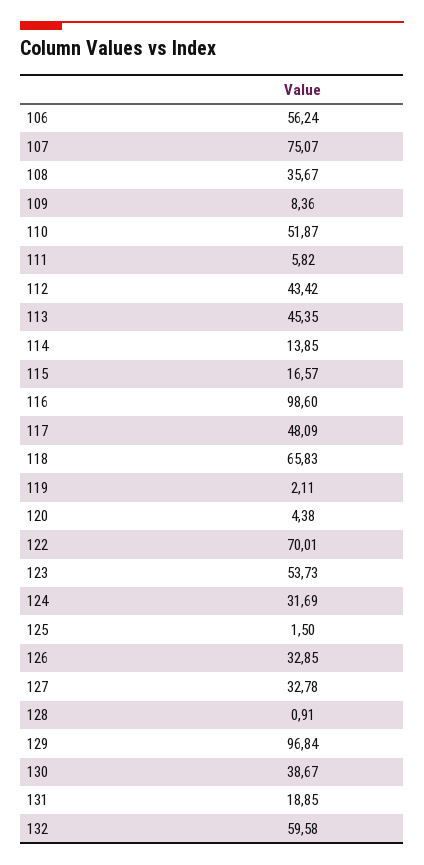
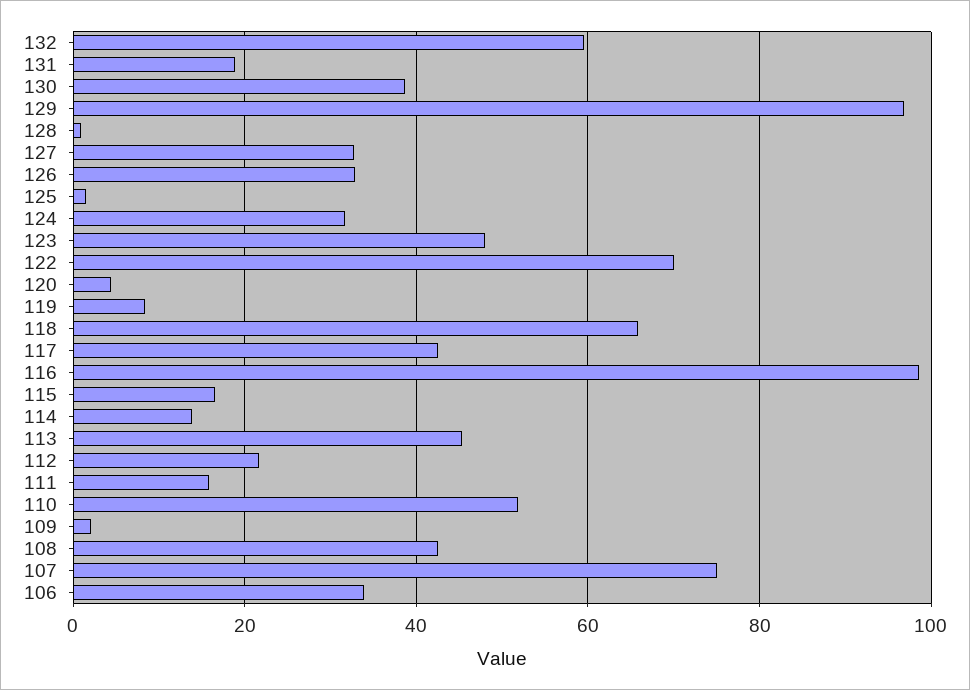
  {
-   "106": 56.24,
+   "106": 34,
    "107": 75.07,
-   "108": 35.67,
+   "108": 42,
-   "109": 8.36,
+   "109": 2,
    "110": 51.87,
-   "111": 5.82,
+   "111": 16,
-   "112": 43.42,
+   "112": 22,
    "113": 45.35,
    "114": 13.85,
    "115": 16.57,
    "116": 98.6,
-   "117": 48.09,
+   "117": 42,
    "118": 65.83,
-   "119": 2.11,
+   "119": 8,
    "120": 4.38,
    "122": 70.01,
-   "123": 53.73,
+   "123": 48,
    "124": 31.69,
    "125": 1.5,
    "126": 32.85,
    "127": 32.78,
    "128": 0.91,
    "129": 96.84,
    "130": 38.67,
    "131": 18.85,
    "132": 59.58
  }

